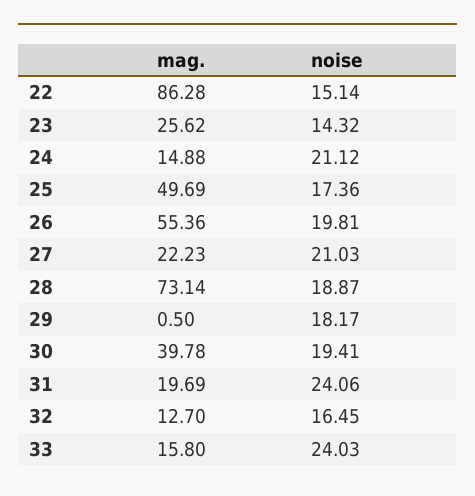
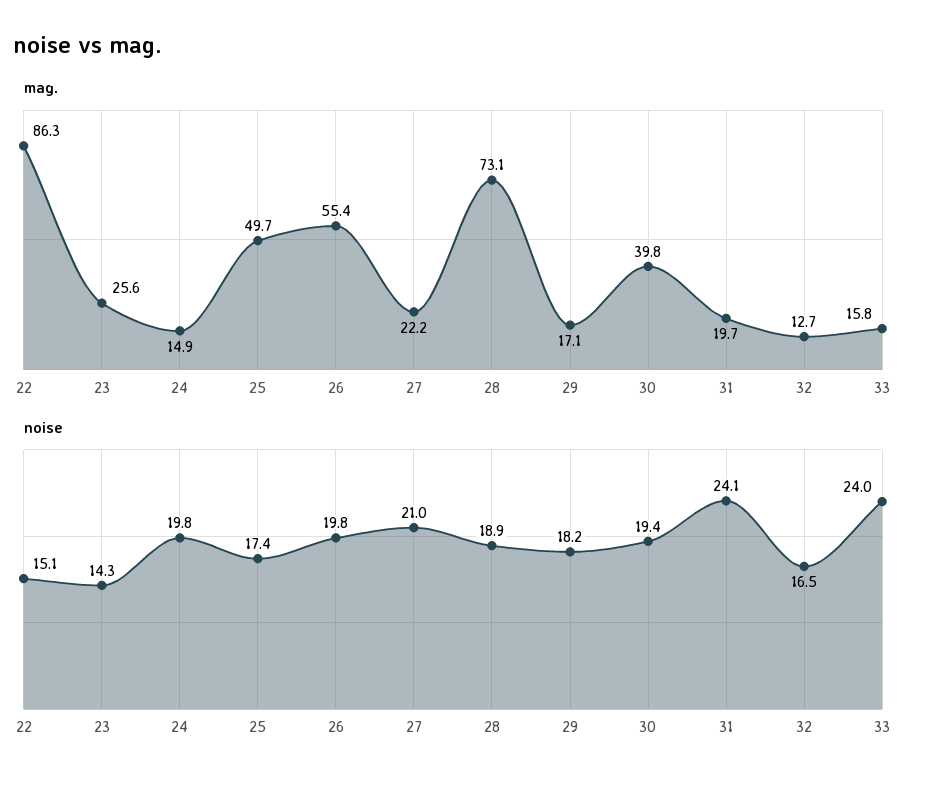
  {
    "mag.": {
      "22": 86.28,
      "23": 25.62,
      "24": 14.88,
      "25": 49.69,
      "26": 55.36,
      "27": 22.23,
      "28": 73.14,
-     "29": 0.5,
+     "29": 17.1,
      "30": 39.78,
      "31": 19.69,
      "32": 12.7,
      "33": 15.8
    },
    "noise": {
      "22": 15.14,
      "23": 14.32,
-     "24": 21.12,
+     "24": 19.8,
      "25": 17.36,
      "26": 19.81,
      "27": 21.03,
      "28": 18.87,
      "29": 18.17,
      "30": 19.41,
      "31": 24.06,
      "32": 16.45,
      "33": 24.03
    }
  }

